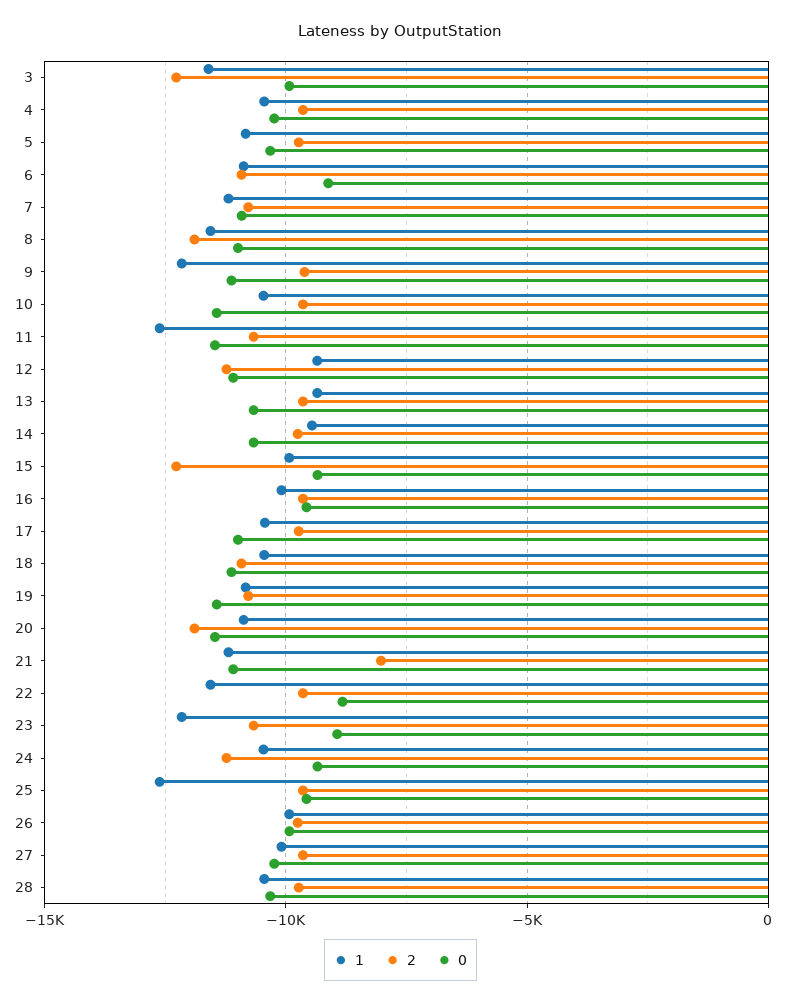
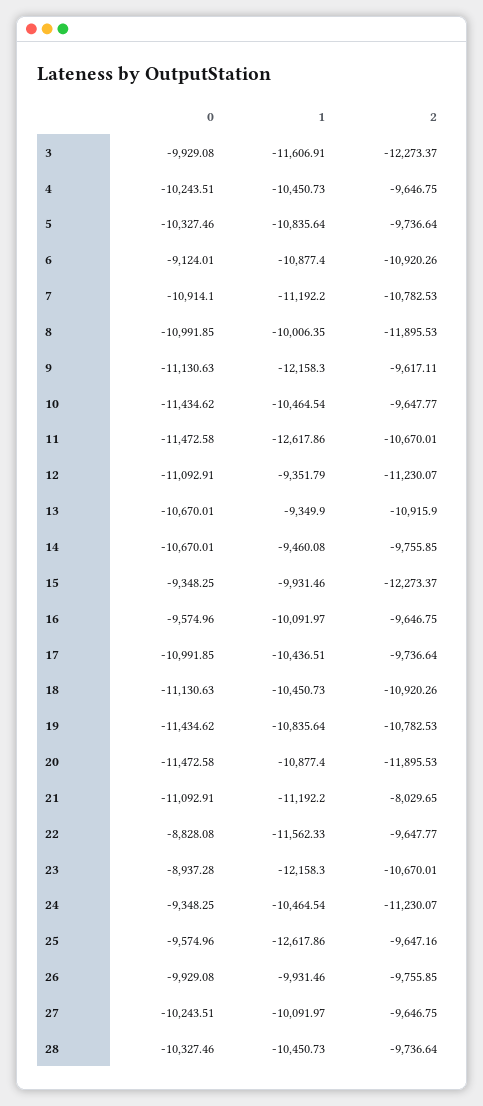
  {
    "1": {
      "3": -11606.91,
      "4": -10450.73,
      "5": -10835.64,
      "6": -10877.4,
      "7": -11192.2,
-     "8": -11500,
+     "8": -10006.35,
      "9": -12158.3,
      "10": -10464.54,
      "11": -12617.86,
      "12": -9351.79,
      "13": -9349.9,
      "14": -9460.08,
      "15": -9931.46,
      "16": -10091.97,
      "17": -10436.51,
      "18": -10450.73,
      "19": -10835.64,
      "20": -10877.4,
      "21": -11192.2,
      "22": -11562.33,
      "23": -12158.3,
      "24": -10464.54,
      "25": -12617.86,
      "26": -9931.46,
      "27": -10091.97,
      "28": -10450.73
    },
    "2": {
      "3": -12273.37,
      "4": -9646.75,
      "5": -9736.64,
      "6": -10920.26,
      "7": -10782.53,
      "8": -11895.53,
      "9": -9617.11,
      "10": -9647.77,
      "11": -10670.01,
      "12": -11230.07,
-     "13": -9500,
+     "13": -10915.9,
      "14": -9755.85,
      "15": -12273.37,
      "16": -9646.75,
      "17": -9736.64,
      "18": -10920.26,
      "19": -10782.53,
      "20": -11895.53,
      "21": -8029.65,
      "22": -9647.77,
      "23": -10670.01,
      "24": -11230.07,
      "25": -9647.16,
      "26": -9755.85,
      "27": -9646.75,
      "28": -9736.64
    },
    "0": {
      "3": -9929.08,
      "4": -10243.51,
      "5": -10327.46,
      "6": -9124.01,
      "7": -10914.1,
      "8": -10991.85,
      "9": -11130.63,
      "10": -11434.62,
      "11": -11472.58,
      "12": -11092.91,
      "13": -10670.01,
      "14": -10670.01,
      "15": -9348.25,
      "16": -9574.96,
      "17": -10991.85,
      "18": -11130.63,
      "19": -11434.62,
      "20": -11472.58,
      "21": -11092.91,
      "22": -8828.08,
      "23": -8937.28,
      "24": -9348.25,
      "25": -9574.96,
      "26": -9929.08,
      "27": -10243.51,
      "28": -10327.46
    }
  }

